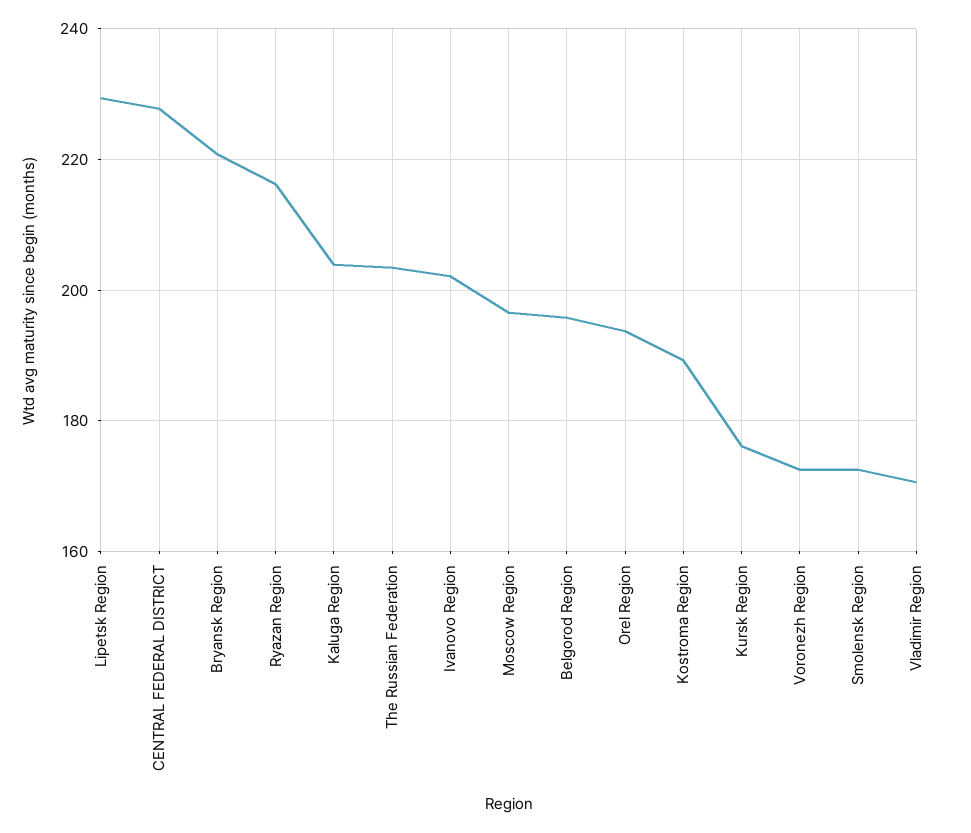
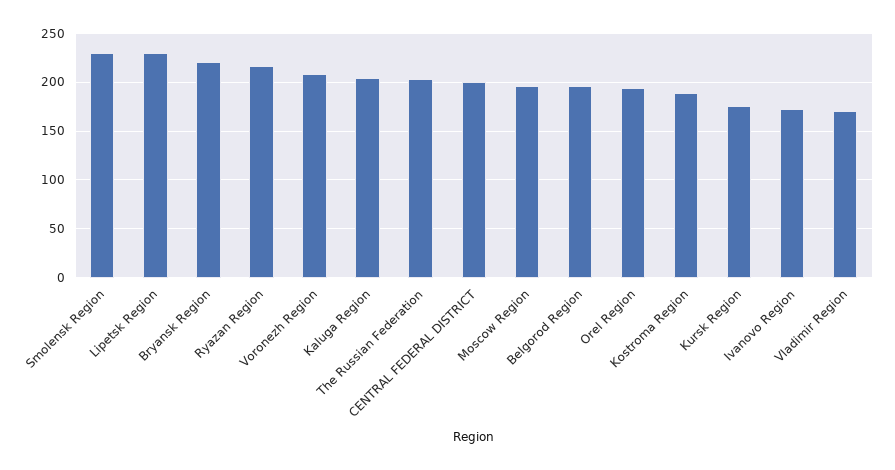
  {
    "Lipetsk Region": 230,
-   "CENTRAL FEDERAL DISTRICT": 228,
+   "CENTRAL FEDERAL DISTRICT": 200,
    "Bryansk Region": 220,
    "Ryazan Region": 216,
    "Kaluga Region": 204,
    "The Russian Federation": 204,
-   "Ivanovo Region": 202,
+   "Ivanovo Region": 170,
    "Moscow Region": 196,
    "Belgorod Region": 196,
    "Orel Region": 194,
    "Kostroma Region": 190,
    "Kursk Region": 176,
-   "Voronezh Region": 172,
+   "Voronezh Region": 210,
-   "Smolensk Region": 172,
+   "Smolensk Region": 230,
    "Vladimir Region": 170
  }

